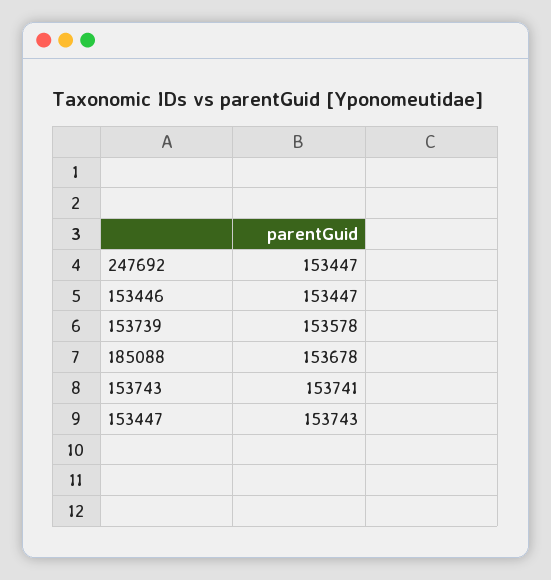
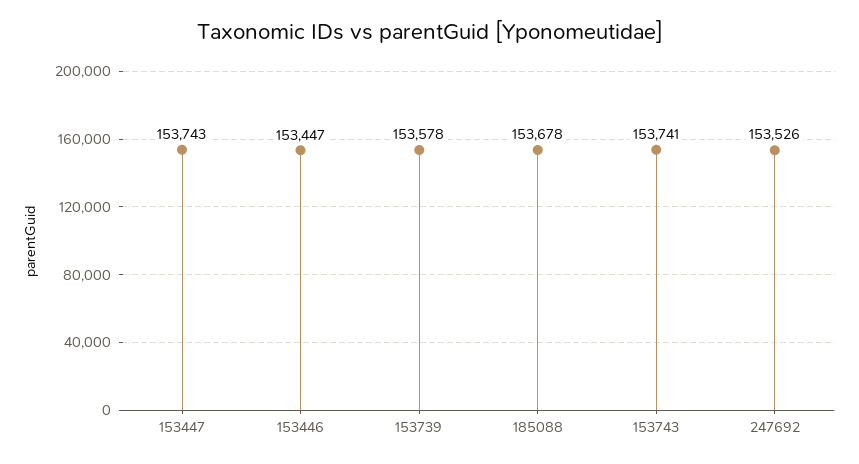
  {
-   "247692": 153447,
+   "247692": 153526,
    "153446": 153447,
    "153739": 153578,
    "185088": 153678,
    "153743": 153741,
    "153447": 153743
  }

